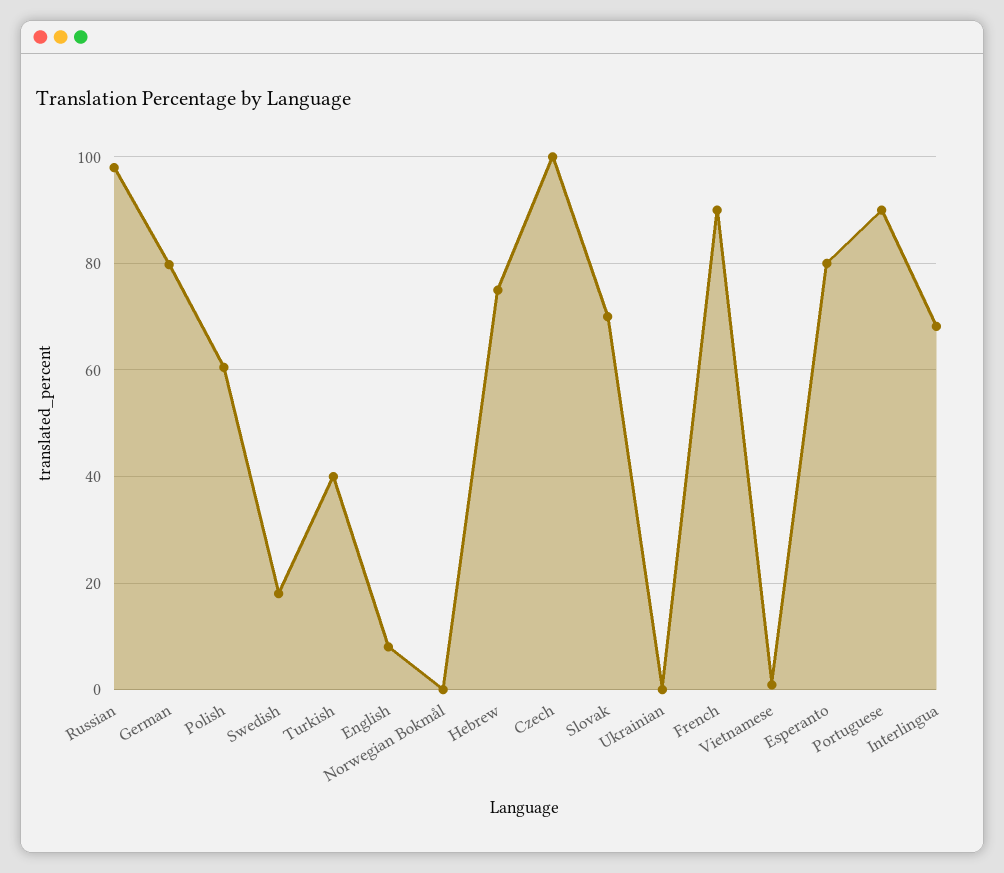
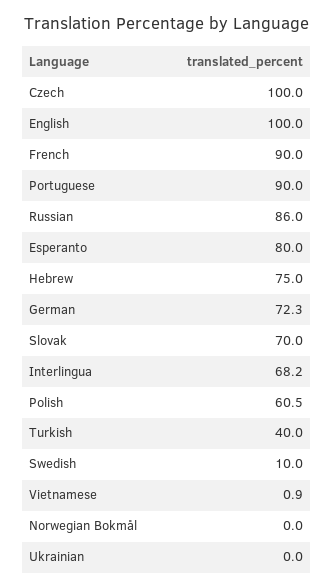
  {
-   "Russian": 98,
+   "Russian": 86,
-   "German": 80,
+   "German": 72.3,
    "Polish": 60.5,
-   "Swedish": 18,
+   "Swedish": 10,
    "Turkish": 40,
-   "English": 8,
+   "English": 100,
    "Norwegian Bokmål": 0,
    "Hebrew": 75,
    "Czech": 100,
    "Slovak": 70,
    "Ukrainian": 0,
    "French": 90,
    "Vietnamese": 0.9,
    "Esperanto": 80,
    "Portuguese": 90,
    "Interlingua": 68.2
  }

